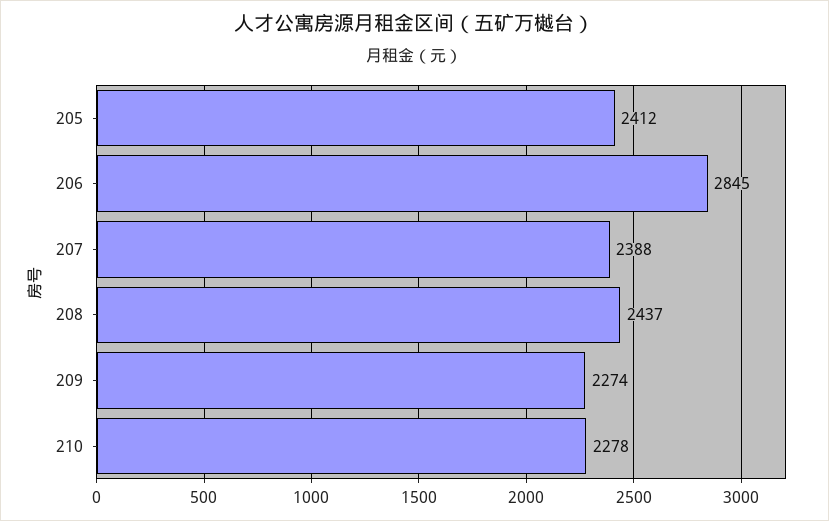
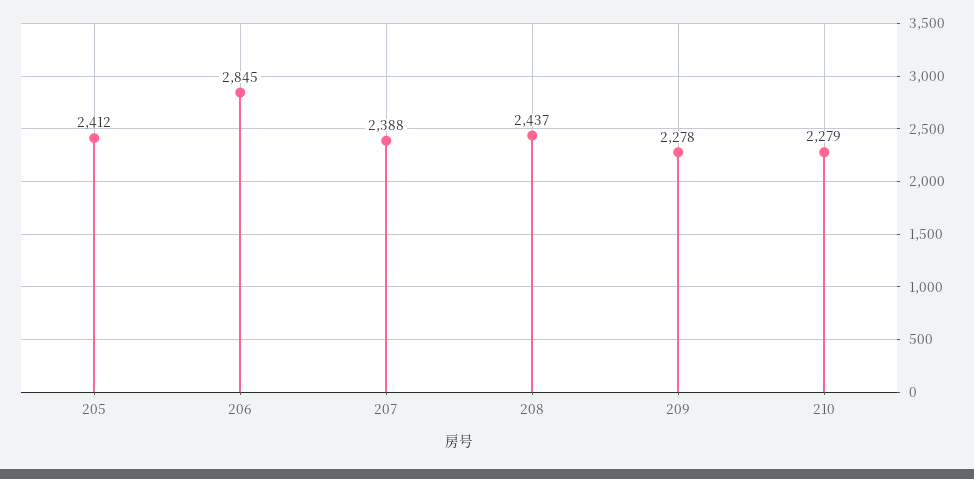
  {
    "205": 2412,
    "206": 2845,
    "207": 2388,
    "208": 2437,
-   "209": 2274,
+   "209": 2278,
-   "210": 2278
+   "210": 2279
  }

